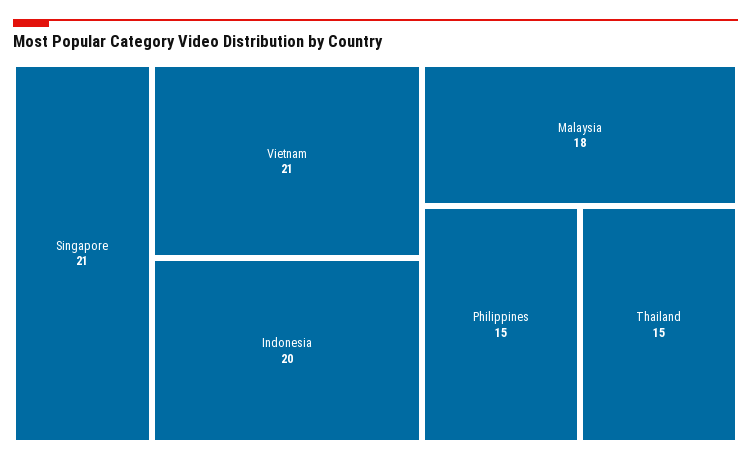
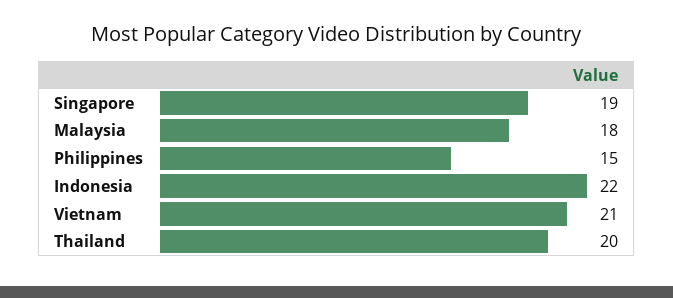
  {
-   "Singapore": 21,
+   "Singapore": 19,
    "Vietnam": 21,
-   "Indonesia": 20,
+   "Indonesia": 22,
    "Malaysia": 18,
    "Philippines": 15,
-   "Thailand": 15
+   "Thailand": 20
  }

